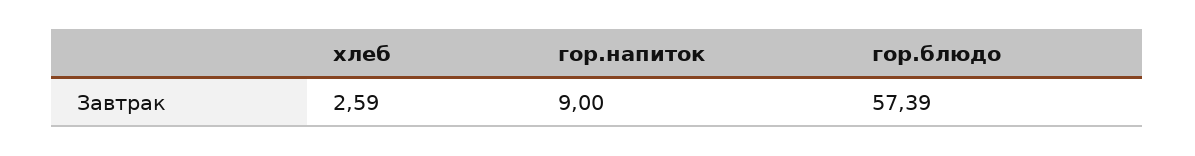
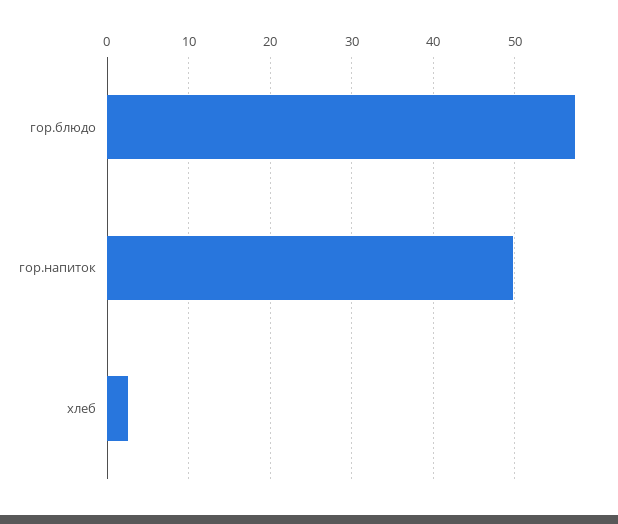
  {
    "хлеб": 2.59,
-   "гор.напиток": 9,
+   "гор.напиток": 50,
    "гор.блюдо": 57.39
  }

